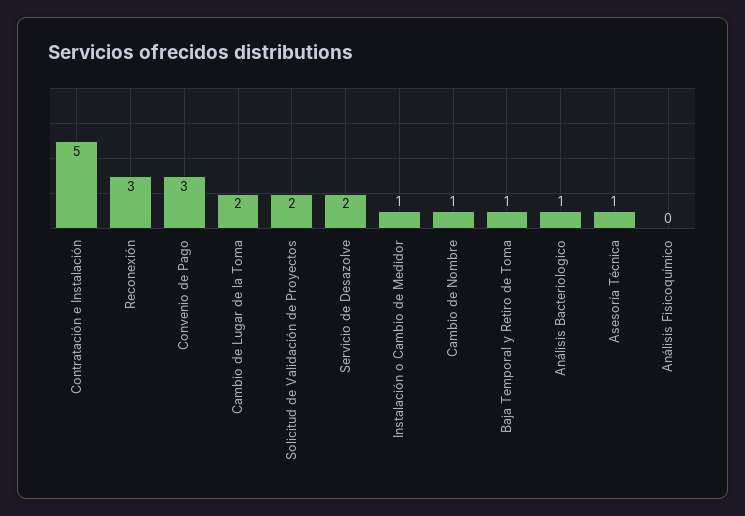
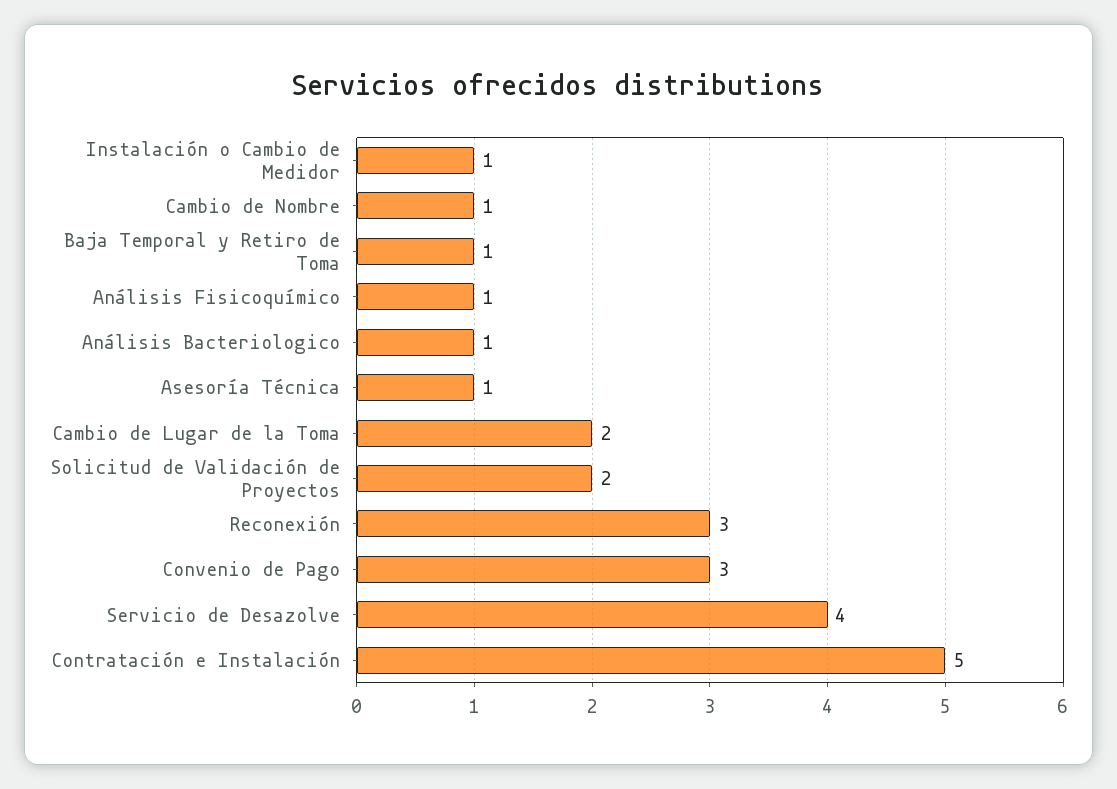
  {
    "Contratación e Instalación": 5,
    "Reconexión": 3,
    "Convenio de Pago": 3,
    "Cambio de Lugar de la Toma": 2,
    "Solicitud de Validación de Proyectos": 2,
-   "Servicio de Desazolve": 2,
+   "Servicio de Desazolve": 4,
    "Instalación o Cambio de Medidor": 1,
    "Cambio de Nombre": 1,
    "Baja Temporal y Retiro de Toma": 1,
    "Análisis Bacteriologico": 1,
    "Asesoría Técnica": 1,
-   "Análisis Fisicoquímico": 0
+   "Análisis Fisicoquímico": 1
  }

